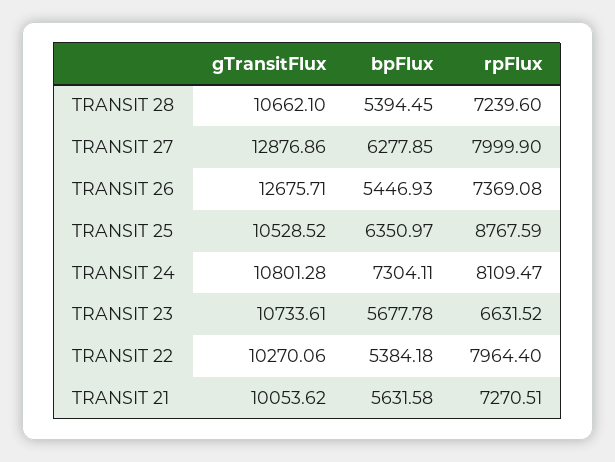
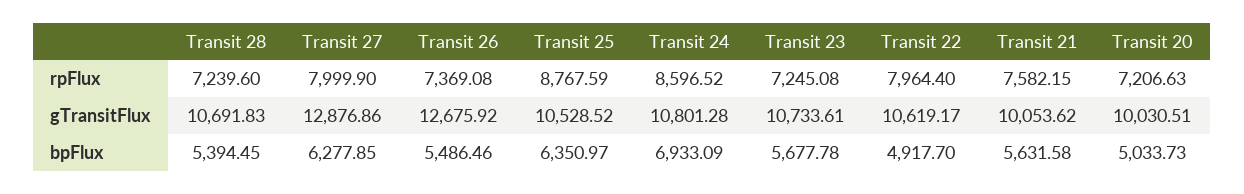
  {
    "gTransitFlux": {
-     "TRANSIT 28": 10662.1,
+     "TRANSIT 28": 10691.83,
      "TRANSIT 27": 12876.86,
-     "TRANSIT 26": 12675.71,
+     "TRANSIT 26": 12675.92,
      "TRANSIT 25": 10528.52,
      "TRANSIT 24": 10801.28,
      "TRANSIT 23": 10733.61,
-     "TRANSIT 22": 10270.06,
+     "TRANSIT 22": 10619.17,
-     "TRANSIT 21": 10053.62
+     "TRANSIT 21": 10053.62,
+     "Transit 20": 10030.51
    },
    "bpFlux": {
      "TRANSIT 28": 5394.45,
      "TRANSIT 27": 6277.85,
-     "TRANSIT 26": 5446.93,
+     "TRANSIT 26": 5486.46,
      "TRANSIT 25": 6350.97,
-     "TRANSIT 24": 7304.11,
+     "TRANSIT 24": 6933.09,
      "TRANSIT 23": 5677.78,
-     "TRANSIT 22": 5384.18,
+     "TRANSIT 22": 4917.7,
-     "TRANSIT 21": 5631.58
+     "TRANSIT 21": 5631.58,
+     "Transit 20": 5033.73
    },
    "rpFlux": {
      "TRANSIT 28": 7239.6,
      "TRANSIT 27": 7999.9,
      "TRANSIT 26": 7369.08,
      "TRANSIT 25": 8767.59,
-     "TRANSIT 24": 8109.47,
+     "TRANSIT 24": 8596.52,
-     "TRANSIT 23": 6631.52,
+     "TRANSIT 23": 7245.08,
      "TRANSIT 22": 7964.4,
-     "TRANSIT 21": 7270.51
+     "TRANSIT 21": 7582.15,
+     "Transit 20": 7206.63
    }
  }

